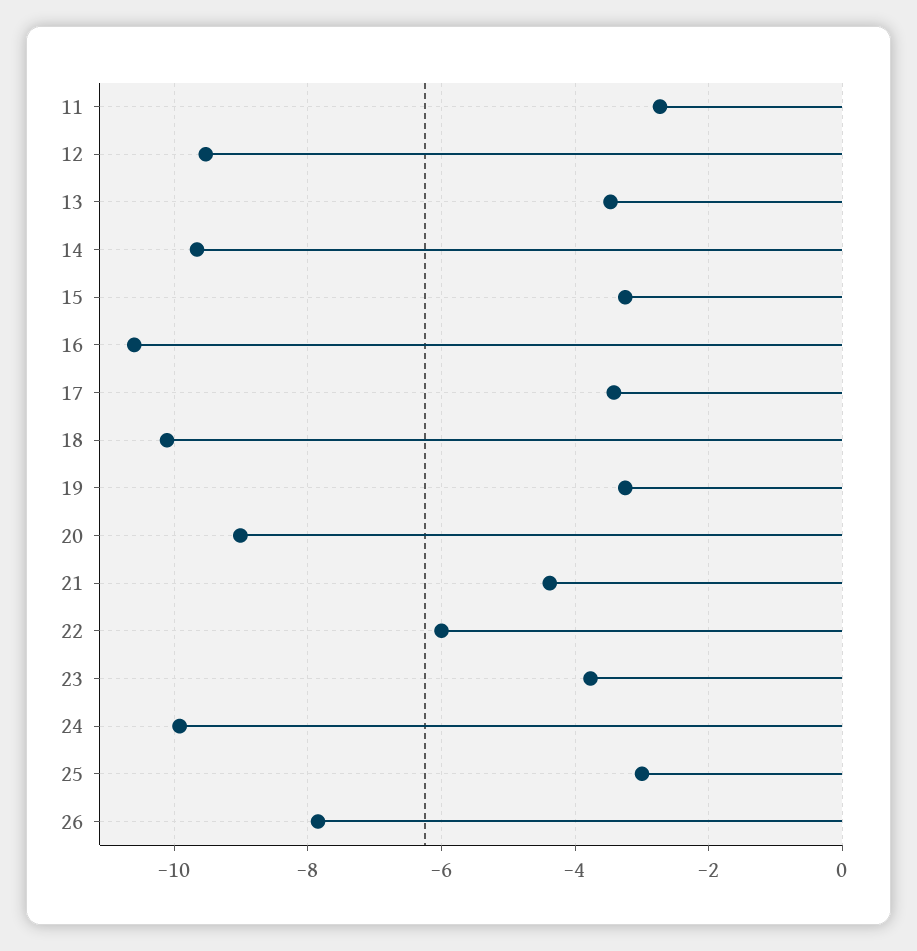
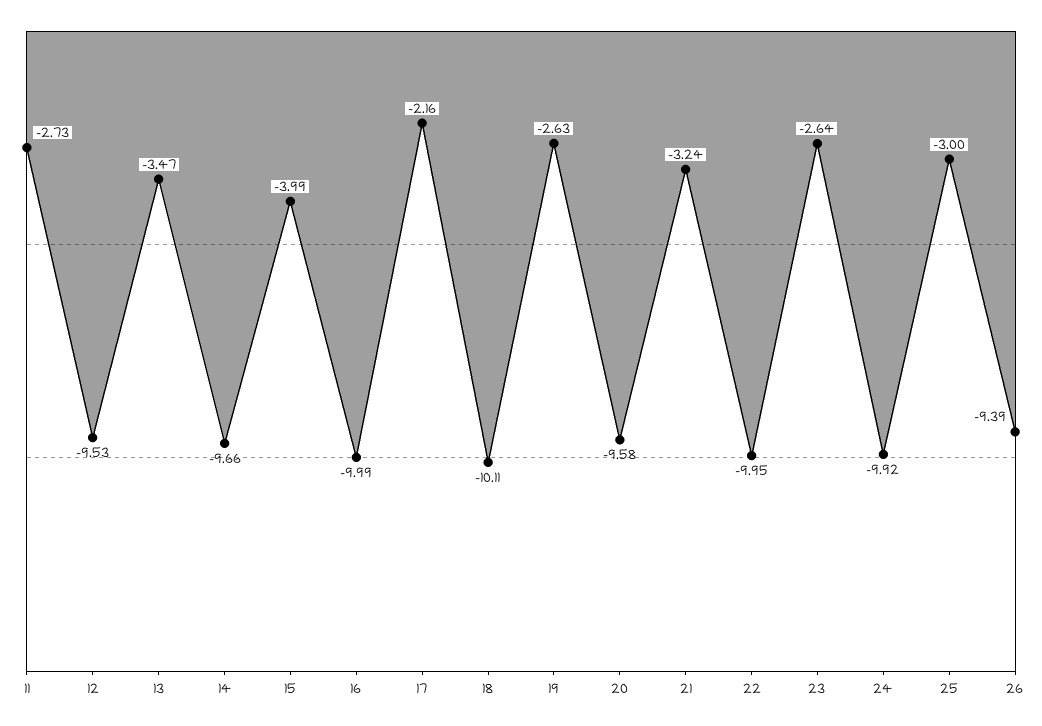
  {
    "11": -2.73,
    "12": -9.53,
    "13": -3.47,
    "14": -9.66,
-   "15": -3.2,
+   "15": -3.99,
-   "16": -10.6,
+   "16": -9.99,
-   "17": -3.4,
+   "17": -2.16,
    "18": -10.11,
-   "19": -3.2,
+   "19": -2.63,
-   "20": -9,
+   "20": -9.58,
-   "21": -4.4,
+   "21": -3.24,
-   "22": -6,
+   "22": -9.95,
-   "23": -3.8,
+   "23": -2.64,
    "24": -9.92,
    "25": -3,
-   "26": -7.8
+   "26": -9.39
  }

